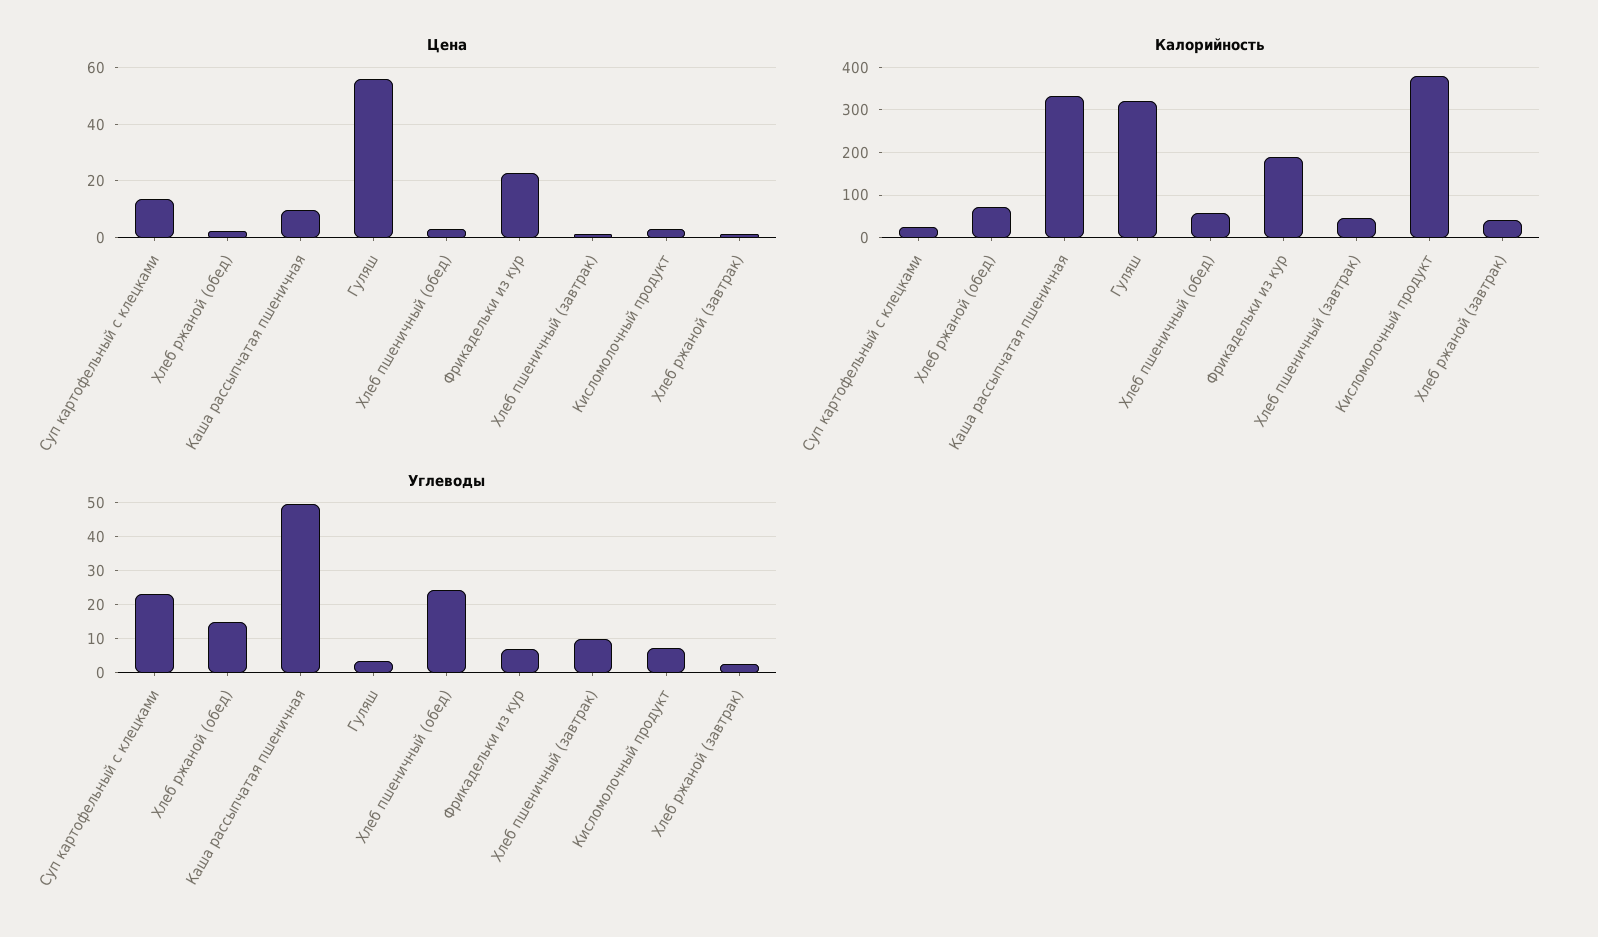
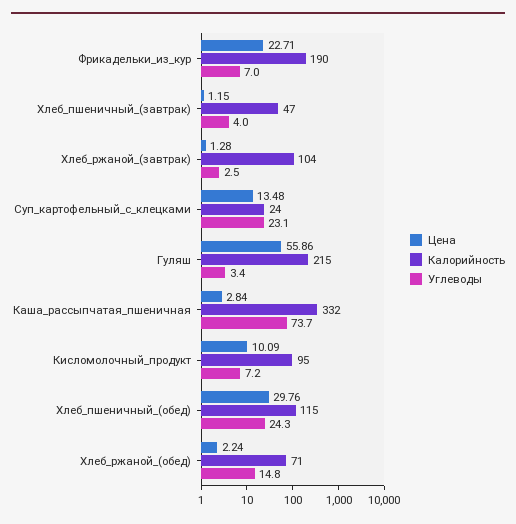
  {
    "Цена": {
      "Суп картофельный с клецками": 13.48,
      "Хлеб ржаной (обед)": 2.24,
-     "Каша рассыпчатая пшеничная": 10,
+     "Каша рассыпчатая пшеничная": 2.84,
      "Гуляш": 55.86,
-     "Хлеб пшеничный (обед)": 2.5,
+     "Хлеб пшеничный (обед)": 29.76,
      "Фрикадельки из кур": 22.71,
      "Хлеб пшеничный (завтрак)": 1.15,
-     "Кисломолочный продукт": 2.5,
+     "Кисломолочный продукт": 10.09,
      "Хлеб ржаной (завтрак)": 1.28
    },
    "Калорийность": {
      "Суп картофельный с клецками": 24,
      "Хлеб ржаной (обед)": 71,
      "Каша рассыпчатая пшеничная": 332,
-     "Гуляш": 320,
+     "Гуляш": 215,
-     "Хлеб пшеничный (обед)": 60,
+     "Хлеб пшеничный (обед)": 115,
      "Фрикадельки из кур": 190,
      "Хлеб пшеничный (завтрак)": 47,
-     "Кисломолочный продукт": 380,
+     "Кисломолочный продукт": 95,
-     "Хлеб ржаной (завтрак)": 40
+     "Хлеб ржаной (завтрак)": 104
    },
    "Углеводы": {
      "Суп картофельный с клецками": 23.1,
      "Хлеб ржаной (обед)": 14.8,
-     "Каша рассыпчатая пшеничная": 50,
+     "Каша рассыпчатая пшеничная": 73.7,
      "Гуляш": 3.4,
      "Хлеб пшеничный (обед)": 24.3,
      "Фрикадельки из кур": 7,
-     "Хлеб пшеничный (завтрак)": 10,
+     "Хлеб пшеничный (завтрак)": 4,
      "Кисломолочный продукт": 7.2,
      "Хлеб ржаной (завтрак)": 2.5
    }
  }

